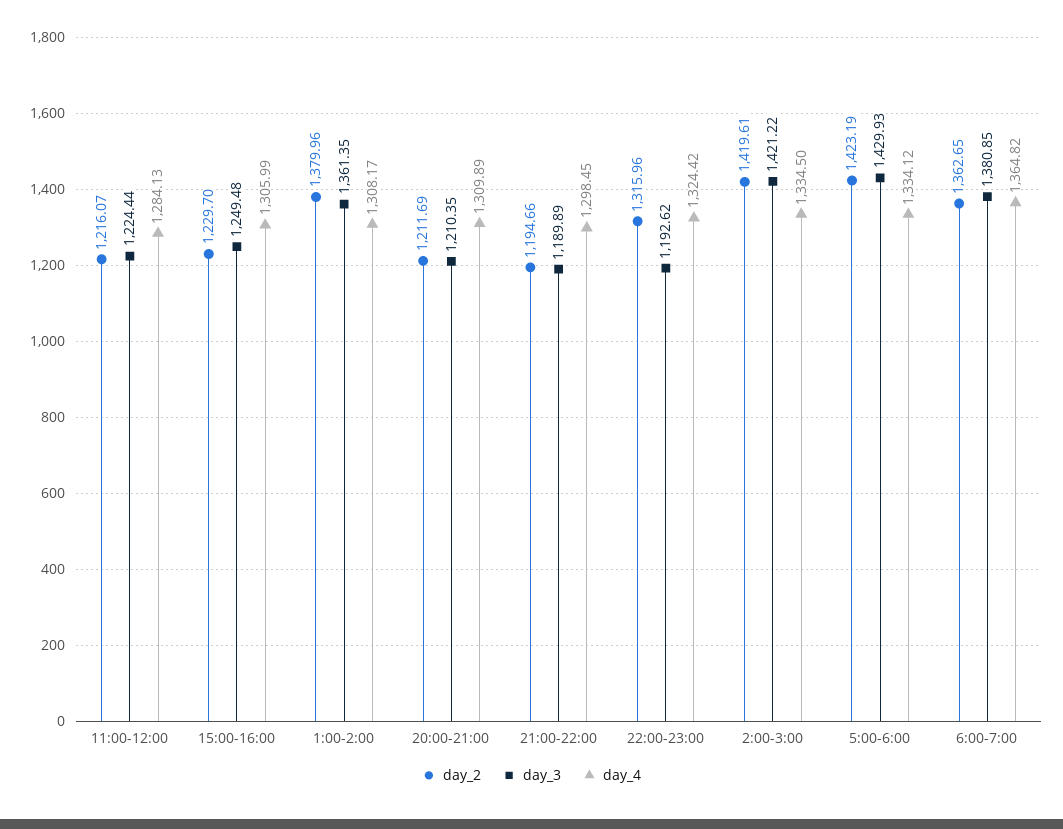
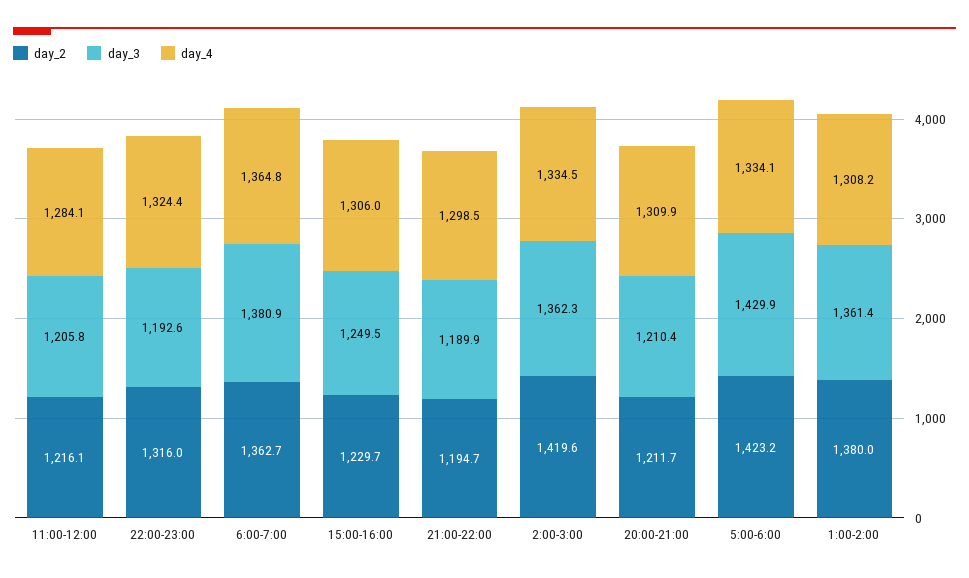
  {
    "day_2": {
      "11:00-12:00": 1216.07,
      "15:00-16:00": 1229.7,
      "1:00-2:00": 1379.96,
      "20:00-21:00": 1211.69,
      "21:00-22:00": 1194.66,
      "22:00-23:00": 1315.96,
      "2:00-3:00": 1419.61,
      "5:00-6:00": 1423.19,
      "6:00-7:00": 1362.65
    },
    "day_3": {
-     "11:00-12:00": 1224.44,
+     "11:00-12:00": 1205.8,
      "15:00-16:00": 1249.48,
      "1:00-2:00": 1361.35,
      "20:00-21:00": 1210.35,
      "21:00-22:00": 1189.89,
      "22:00-23:00": 1192.62,
-     "2:00-3:00": 1421.22,
+     "2:00-3:00": 1362.3,
      "5:00-6:00": 1429.93,
      "6:00-7:00": 1380.85
    },
    "day_4": {
      "11:00-12:00": 1284.13,
      "15:00-16:00": 1305.99,
      "1:00-2:00": 1308.17,
      "20:00-21:00": 1309.89,
      "21:00-22:00": 1298.45,
      "22:00-23:00": 1324.42,
      "2:00-3:00": 1334.5,
      "5:00-6:00": 1334.12,
      "6:00-7:00": 1364.82
    }
  }

